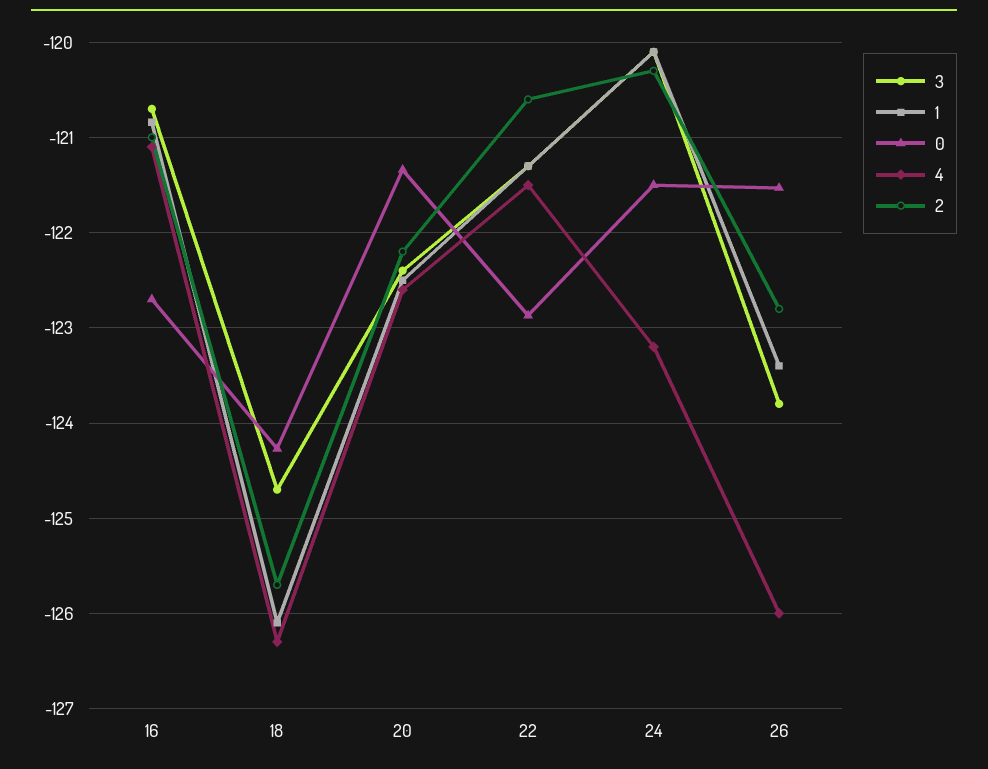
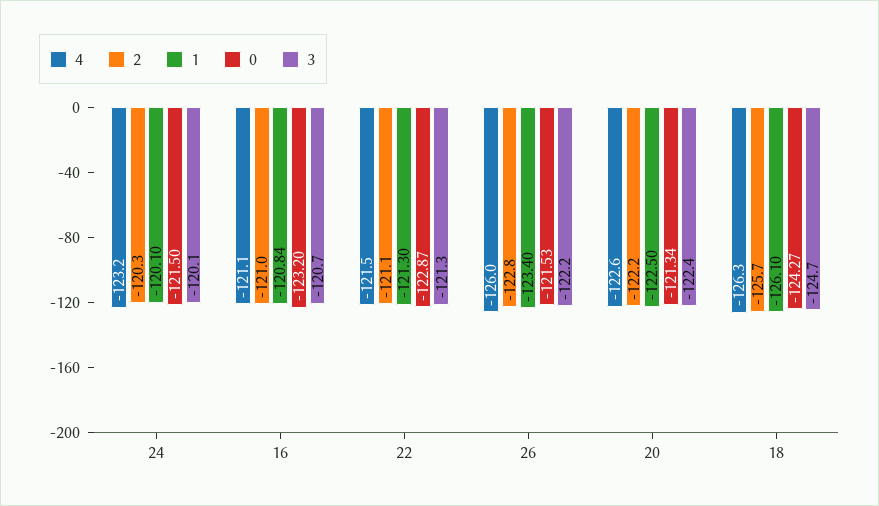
  {
    "3": {
      "16": -120.7,
      "18": -124.7,
      "20": -122.4,
      "22": -121.3,
      "24": -120.1,
-     "26": -123.8
+     "26": -122.2
    },
    "1": {
      "16": -120.84,
      "18": -126.1,
      "20": -122.5,
      "22": -121.3,
      "24": -120.1,
      "26": -123.4
    },
    "0": {
-     "16": -122.7,
+     "16": -123.2,
      "18": -124.27,
      "20": -121.34,
      "22": -122.87,
      "24": -121.5,
      "26": -121.53
    },
    "4": {
      "16": -121.1,
      "18": -126.3,
      "20": -122.6,
      "22": -121.5,
      "24": -123.2,
      "26": -126
    },
    "2": {
      "16": -121,
      "18": -125.7,
      "20": -122.2,
-     "22": -120.6,
+     "22": -121.1,
      "24": -120.3,
      "26": -122.8
    }
  }

